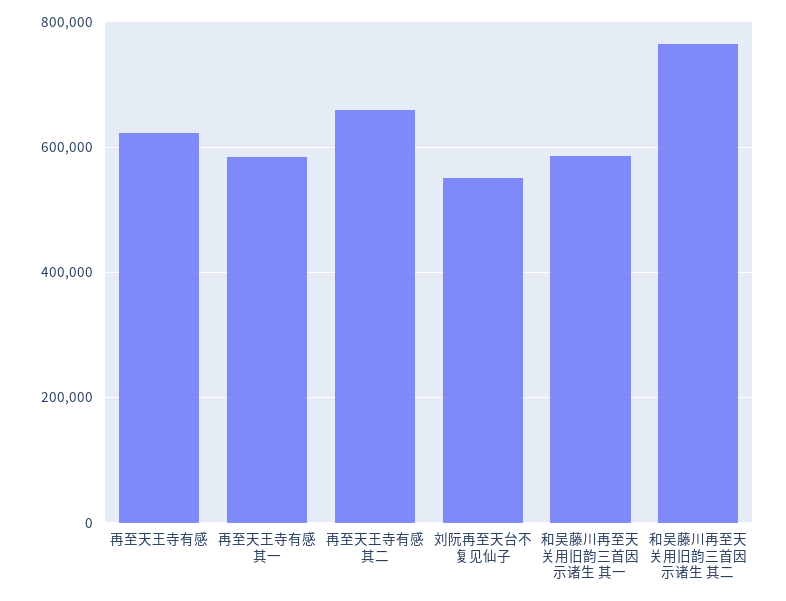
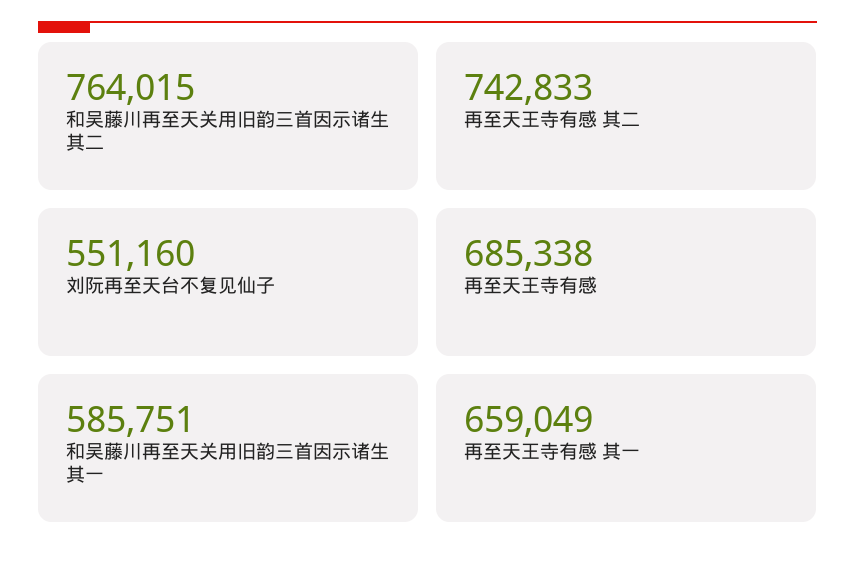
  {
-   "再至天王寺有感": 620000,
+   "再至天王寺有感": 685338,
-   "再至天王寺有感 其一": 580000,
+   "再至天王寺有感 其一": 659049,
-   "再至天王寺有感 其二": 660000,
+   "再至天王寺有感 其二": 742833,
    "刘阮再至天台不复见仙子": 551160,
    "和吴藤川再至天关用旧韵三首因示诸生 其一": 585751,
    "和吴藤川再至天关用旧韵三首因示诸生 其二": 764015
  }

